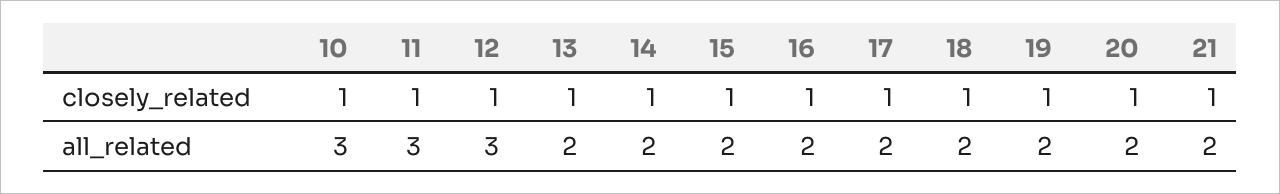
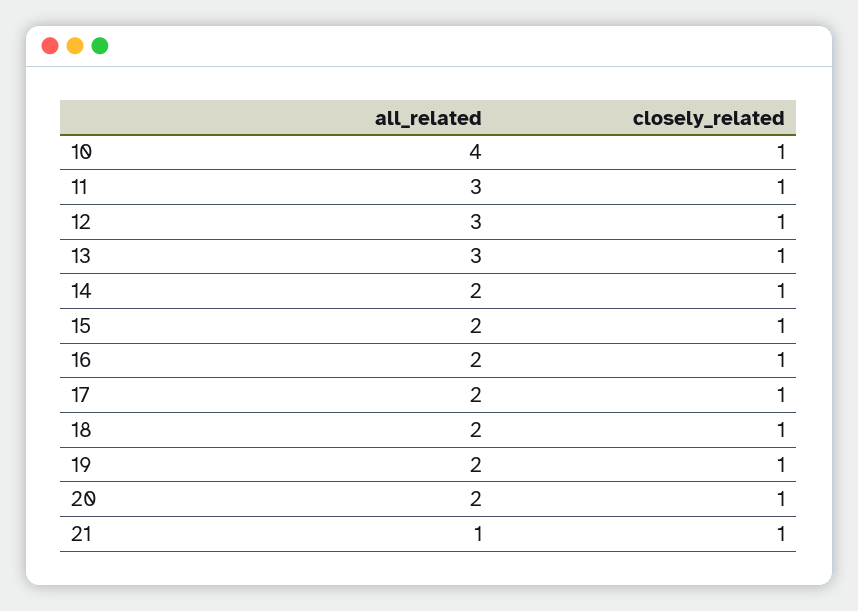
  {
    "10": {
      "closely_related": 1,
-     "all_related": 3
+     "all_related": 4
    },
    "11": {
      "closely_related": 1,
      "all_related": 3
    },
    "12": {
      "closely_related": 1,
      "all_related": 3
    },
    "13": {
      "closely_related": 1,
-     "all_related": 2
+     "all_related": 3
    },
    "14": {
      "closely_related": 1,
      "all_related": 2
    },
    "15": {
      "closely_related": 1,
      "all_related": 2
    },
    "16": {
      "closely_related": 1,
      "all_related": 2
    },
    "17": {
      "closely_related": 1,
      "all_related": 2
    },
    "18": {
      "closely_related": 1,
      "all_related": 2
    },
    "19": {
      "closely_related": 1,
      "all_related": 2
    },
    "20": {
      "closely_related": 1,
      "all_related": 2
    },
    "21": {
      "closely_related": 1,
-     "all_related": 2
+     "all_related": 1
    }
  }

